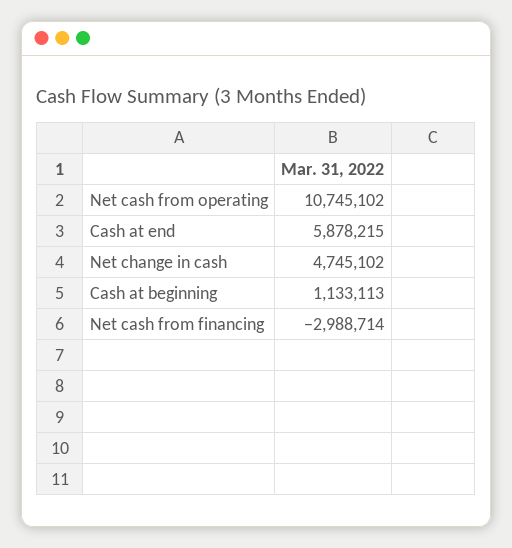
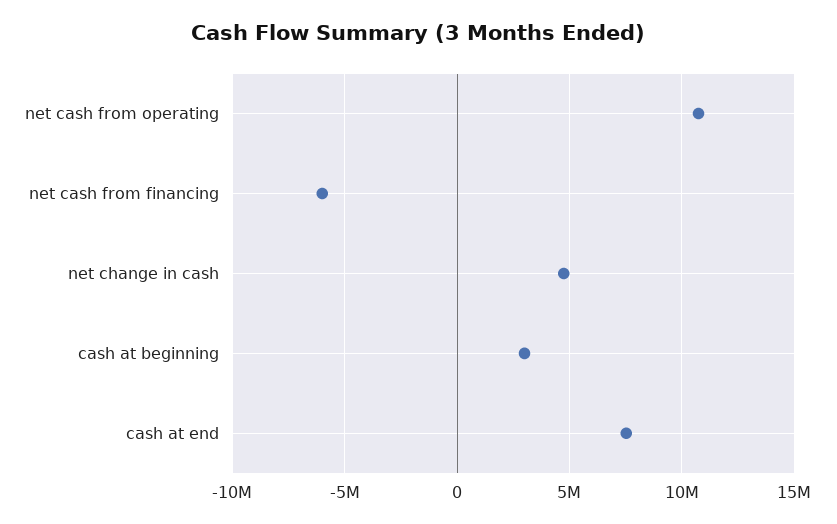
  {
    "Net cash from operating": 10745102,
-   "Cash at end": 5878215,
+   "Cash at end": 7500000,
    "Net change in cash": 4745102,
-   "Cash at beginning": 1133113,
+   "Cash at beginning": 3000000,
-   "Net cash from financing": -2988714
+   "Net cash from financing": -6000000
  }

